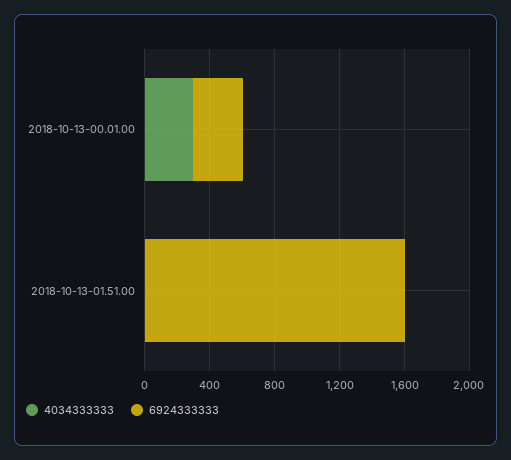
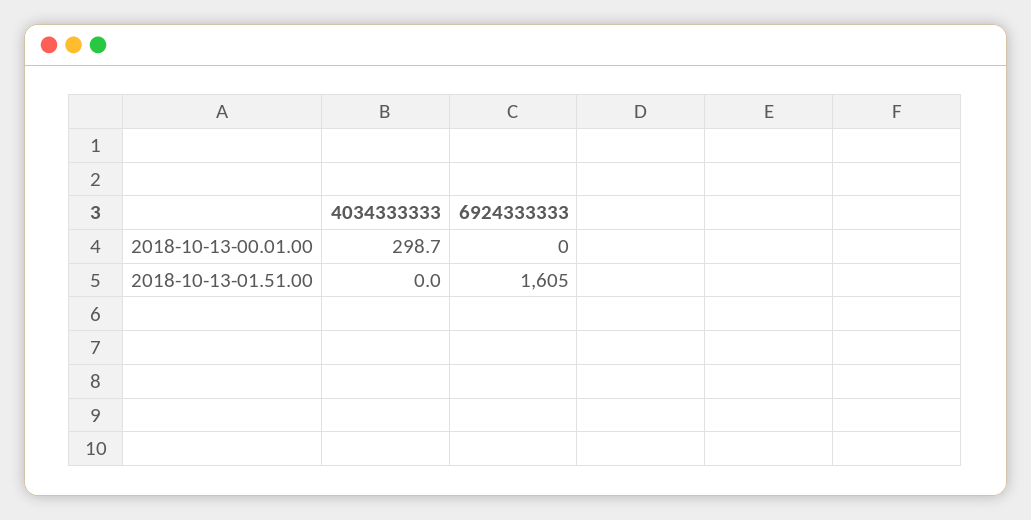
  {
    "4034333333": {
      "2018-10-13-00.01.00": 298.7,
      "2018-10-13-01.51.00": 0
    },
    "6924333333": {
-     "2018-10-13-00.01.00": 300,
+     "2018-10-13-00.01.00": 0,
      "2018-10-13-01.51.00": 1605
    }
  }

